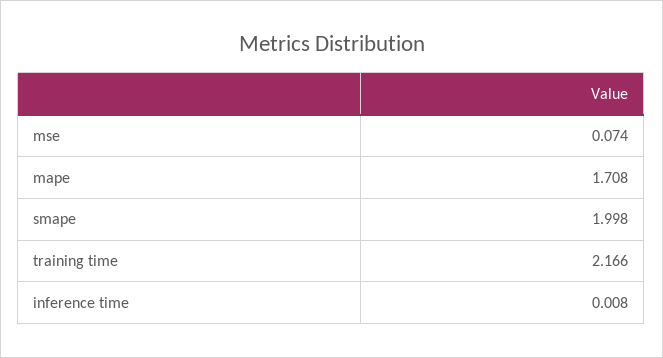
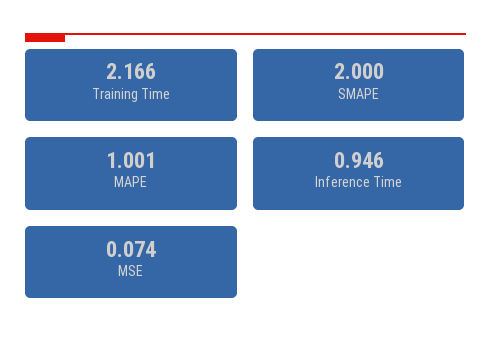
  {
    "mse": 0.074,
-   "mape": 1.708,
+   "mape": 1.001,
-   "smape": 1.998,
+   "smape": 2,
    "training time": 2.166,
-   "inference time": 0.008
+   "inference time": 0.946
  }

